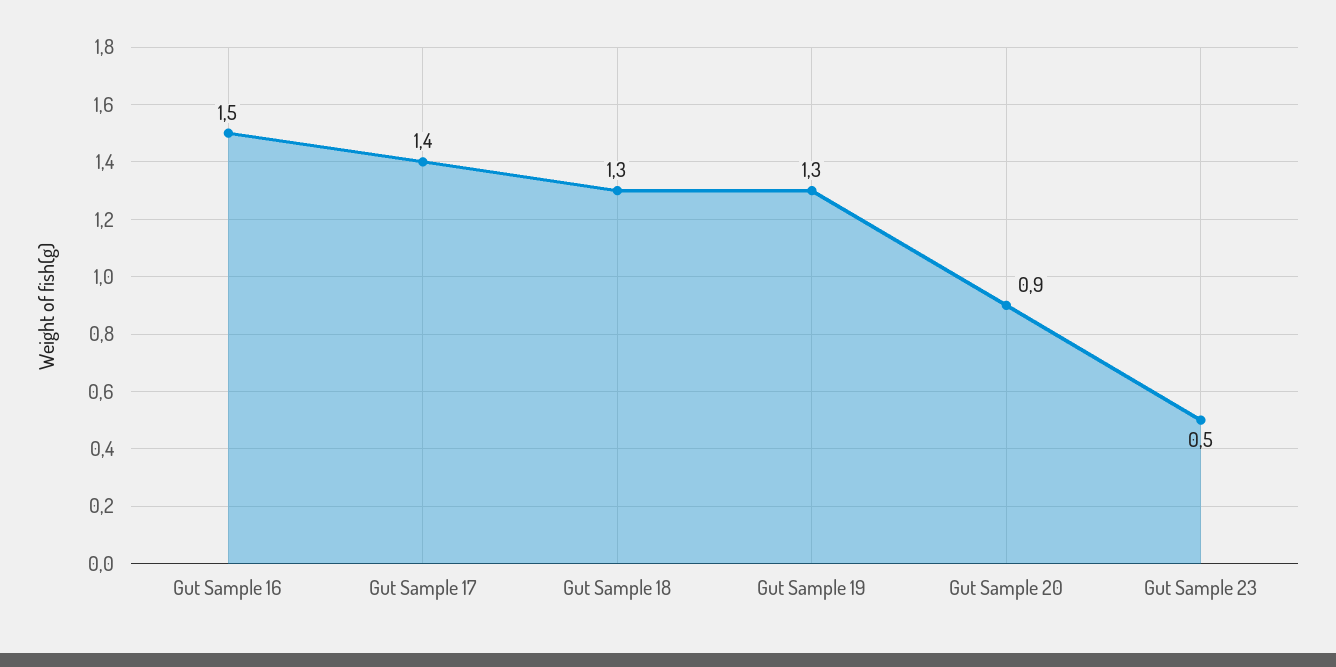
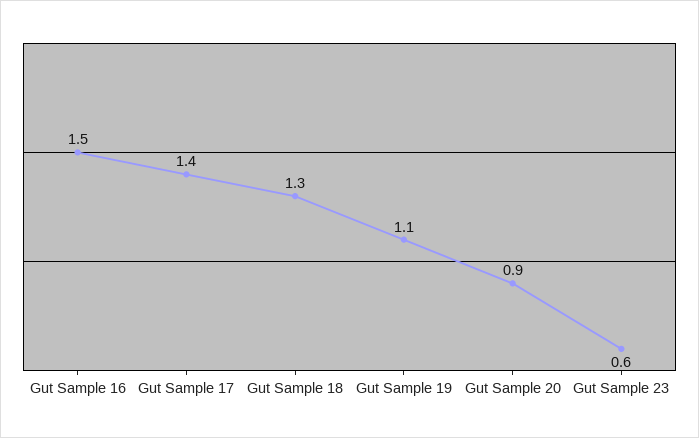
  {
    "Gut Sample 16": 1.5,
    "Gut Sample 17": 1.4,
    "Gut Sample 18": 1.3,
-   "Gut Sample 19": 1.3,
+   "Gut Sample 19": 1.1,
    "Gut Sample 20": 0.9,
-   "Gut Sample 23": 0.5
+   "Gut Sample 23": 0.6
  }

